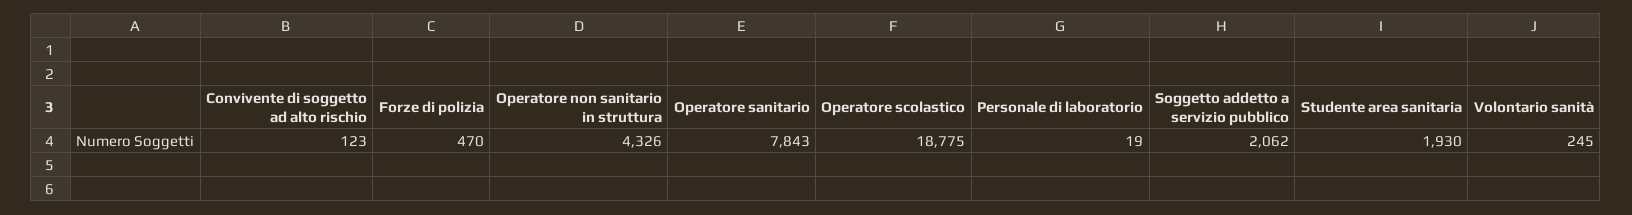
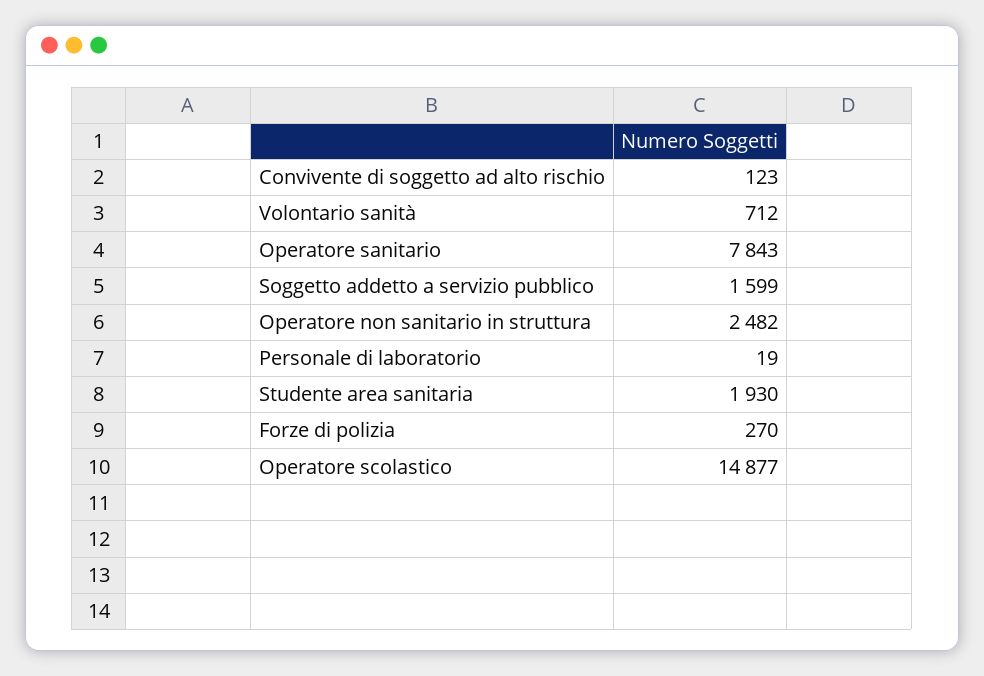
  {
    "Convivente di soggetto ad alto rischio": 123,
-   "Forze di polizia": 470,
+   "Forze di polizia": 270,
-   "Operatore non sanitario in struttura": 4326,
+   "Operatore non sanitario in struttura": 2482,
    "Operatore sanitario": 7843,
-   "Operatore scolastico": 18775,
+   "Operatore scolastico": 14877,
    "Personale di laboratorio": 19,
-   "Soggetto addetto a servizio pubblico": 2062,
+   "Soggetto addetto a servizio pubblico": 1599,
    "Studente area sanitaria": 1930,
-   "Volontario sanità": 245
+   "Volontario sanità": 712
  }

